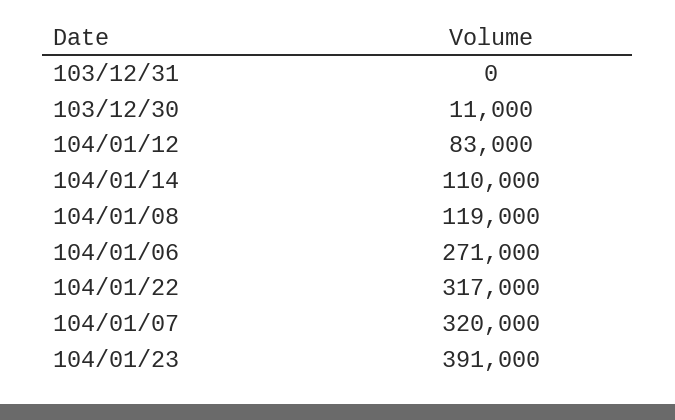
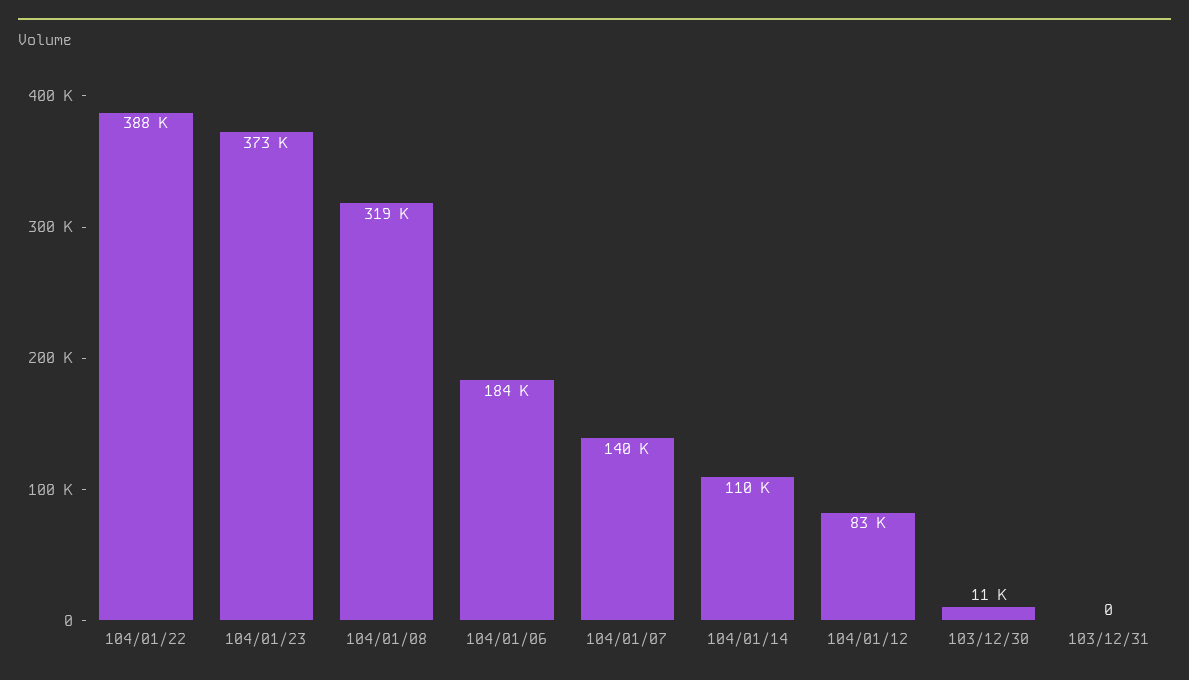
  {
    "103/12/31": 0,
    "103/12/30": 11000,
    "104/01/12": 83000,
    "104/01/14": 110000,
-   "104/01/08": 119000,
+   "104/01/08": 319000,
-   "104/01/06": 271000,
+   "104/01/06": 184000,
-   "104/01/22": 317000,
+   "104/01/22": 388000,
-   "104/01/07": 320000,
+   "104/01/07": 140000,
-   "104/01/23": 391000
+   "104/01/23": 373000
  }

